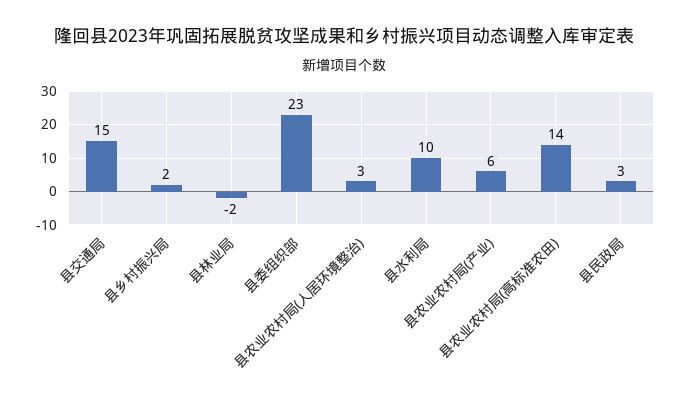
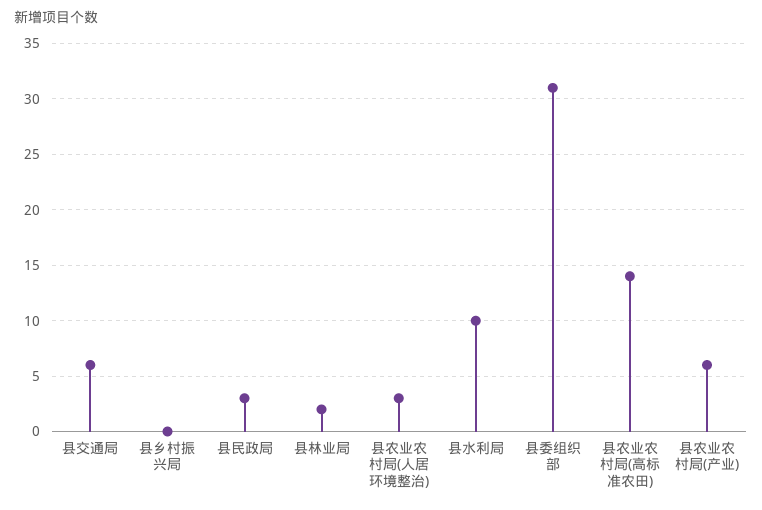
  {
-   "县交通局": 15,
+   "县交通局": 6,
-   "县乡村振兴局": 2,
+   "县乡村振兴局": 0,
-   "县林业局": -2,
+   "县林业局": 2,
-   "县委组织部": 23,
+   "县委组织部": 31,
    "县农业农村局(人居环境整治)": 3,
    "县水利局": 10,
    "县农业农村局(产业)": 6,
    "县农业农村局(高标准农田)": 14,
    "县民政局": 3
  }

